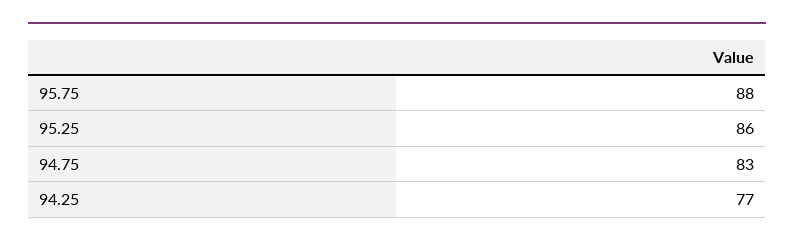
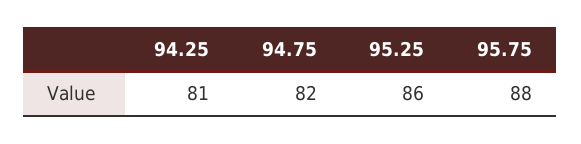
  {
    "95.75": 88,
    "95.25": 86,
-   "94.75": 83,
+   "94.75": 82,
-   "94.25": 77
+   "94.25": 81
  }

